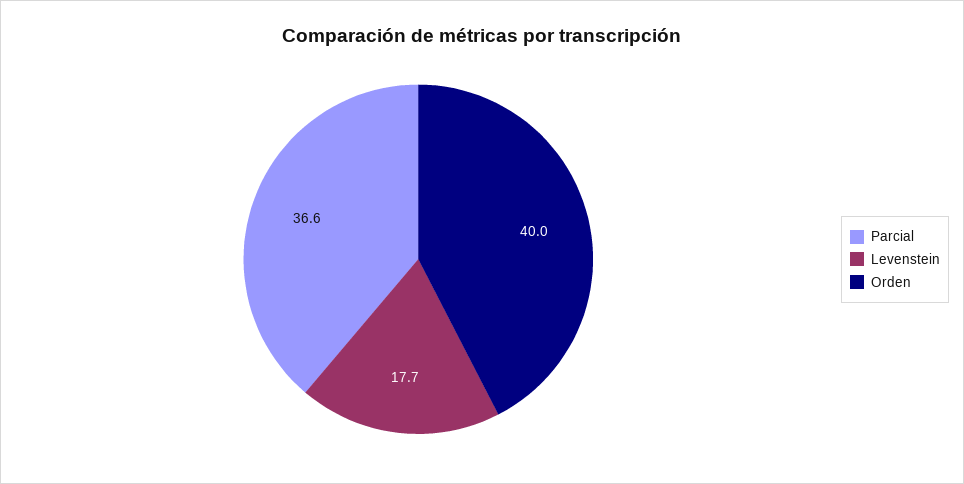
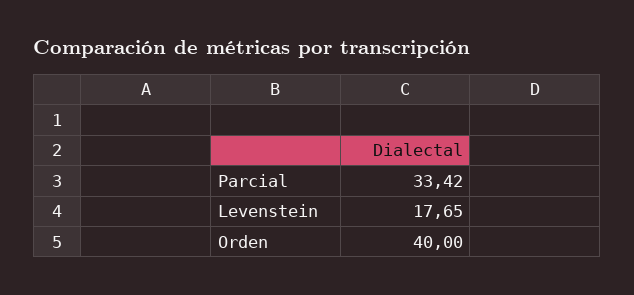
  {
-   "Parcial": 36.6,
+   "Parcial": 33.42,
    "Levenstein": 17.65,
    "Orden": 40
  }

